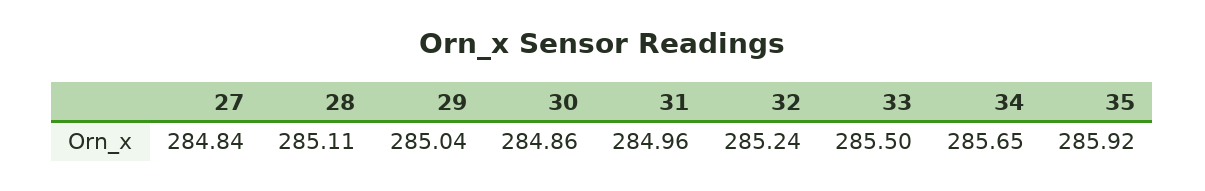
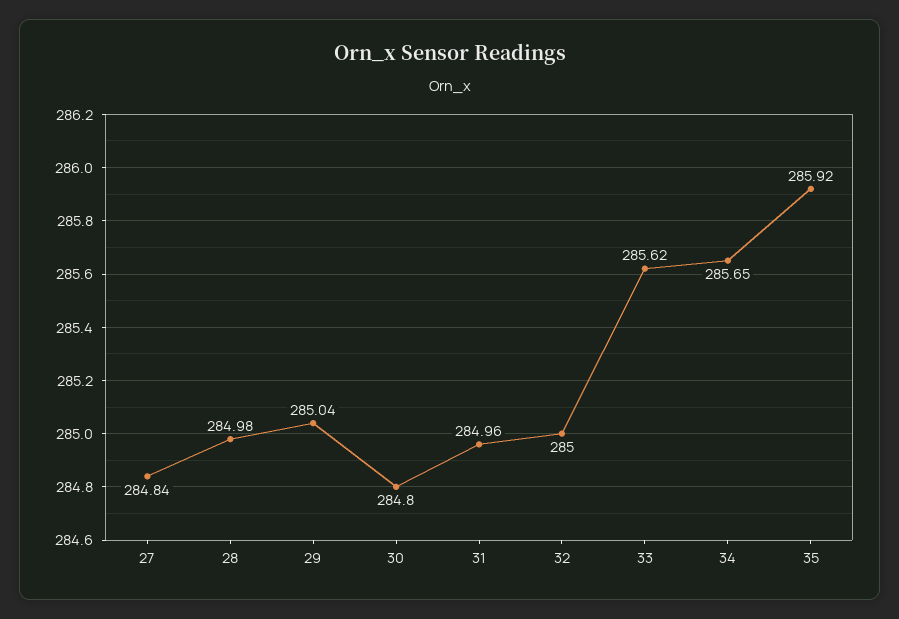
  {
    "27": 284.84,
-   "28": 285.11,
+   "28": 284.98,
    "29": 285.04,
-   "30": 284.86,
+   "30": 284.8,
    "31": 284.96,
-   "32": 285.24,
+   "32": 285,
-   "33": 285.5,
+   "33": 285.62,
    "34": 285.65,
    "35": 285.92
  }

